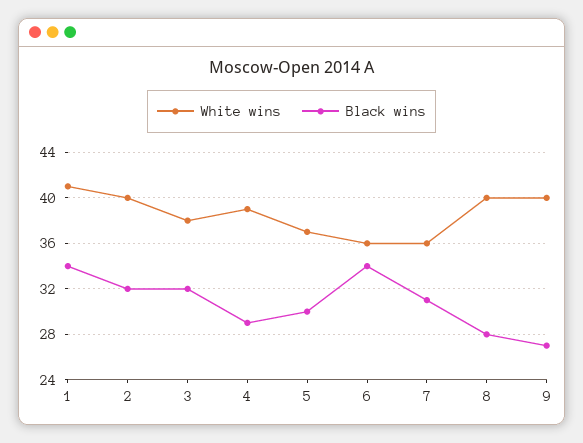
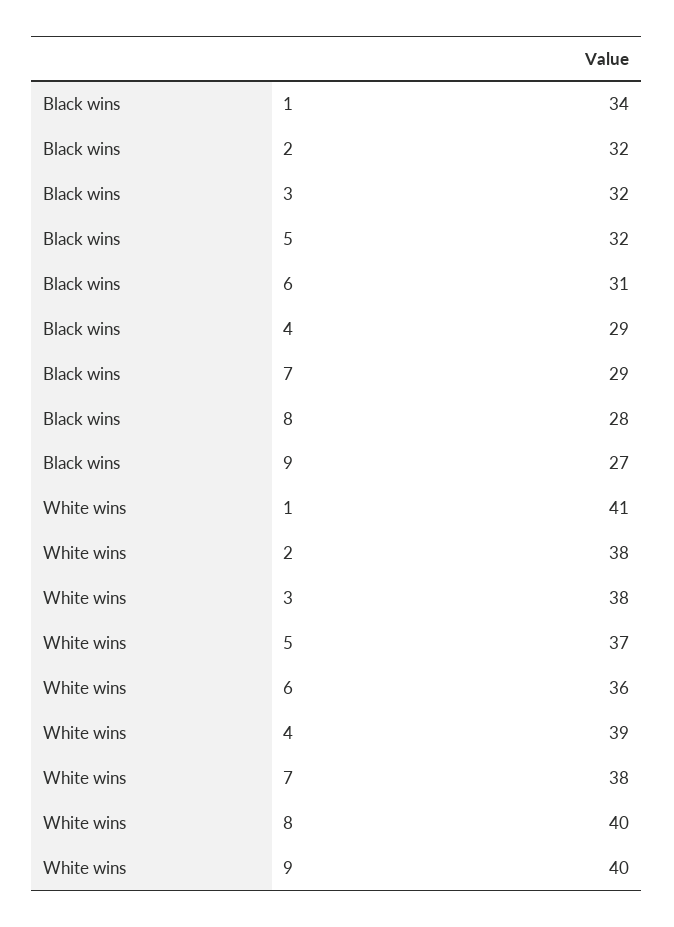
  {
    "White wins": {
      "1": 41,
-     "2": 40,
+     "2": 38,
      "3": 38,
      "4": 39,
      "5": 37,
      "6": 36,
-     "7": 36,
+     "7": 38,
      "8": 40,
      "9": 40
    },
    "Black wins": {
      "1": 34,
      "2": 32,
      "3": 32,
      "4": 29,
-     "5": 30,
+     "5": 32,
-     "6": 34,
+     "6": 31,
-     "7": 31,
+     "7": 29,
      "8": 28,
      "9": 27
    }
  }

